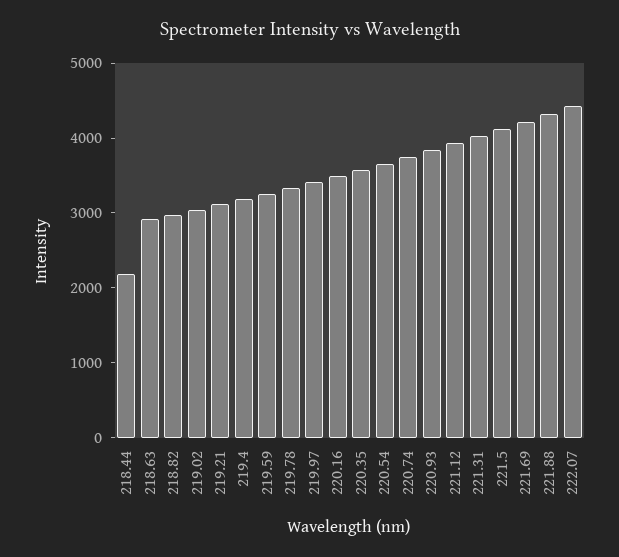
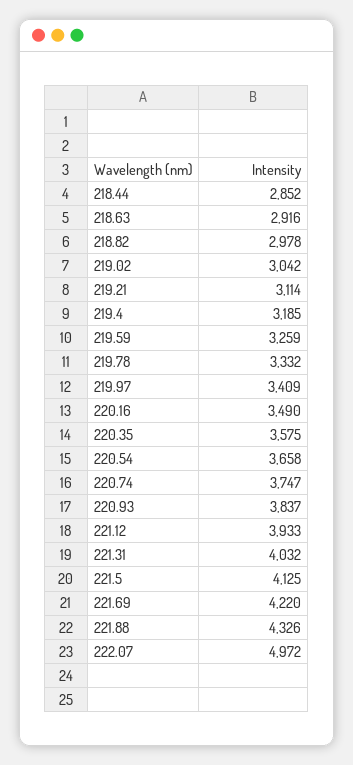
  {
-   "218.44": 2200,
+   "218.44": 2852,
    "218.63": 2916,
    "218.82": 2978,
    "219.02": 3042,
    "219.21": 3114,
    "219.4": 3185,
    "219.59": 3259,
    "219.78": 3332,
    "219.97": 3409,
    "220.16": 3490,
    "220.35": 3575,
    "220.54": 3658,
    "220.74": 3747,
    "220.93": 3837,
    "221.12": 3933,
    "221.31": 4032,
    "221.5": 4125,
    "221.69": 4220,
    "221.88": 4326,
-   "222.07": 4400
+   "222.07": 4972
  }

